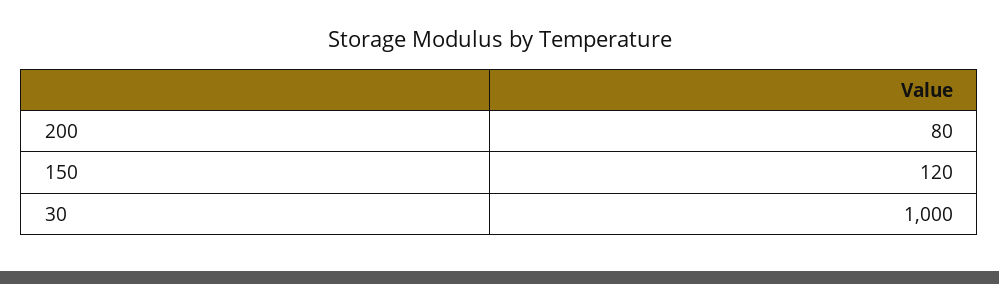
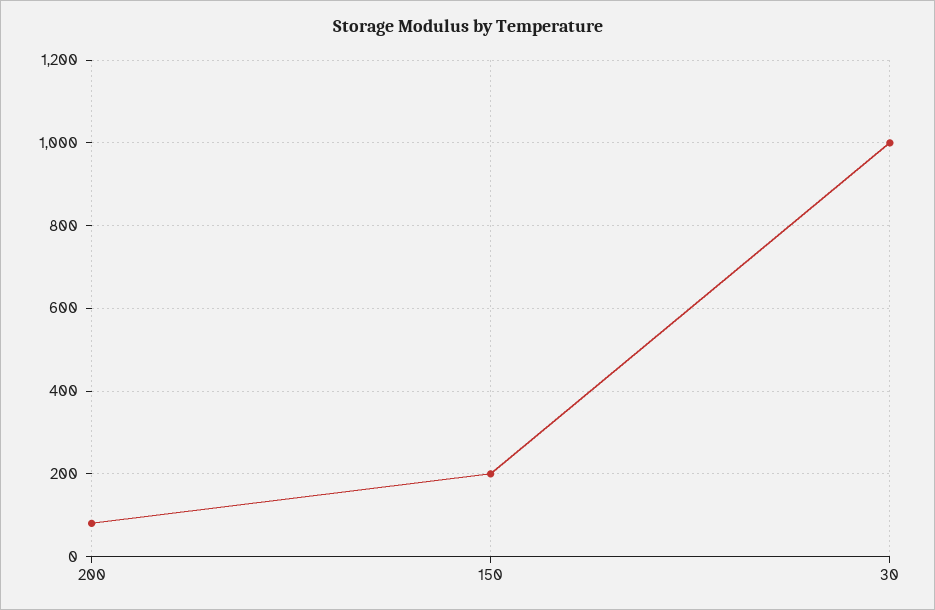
  {
    "200": 80,
-   "150": 120,
+   "150": 200,
    "30": 1000
  }

